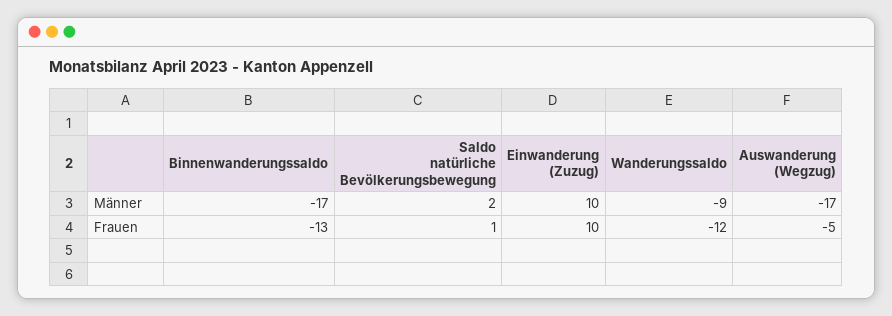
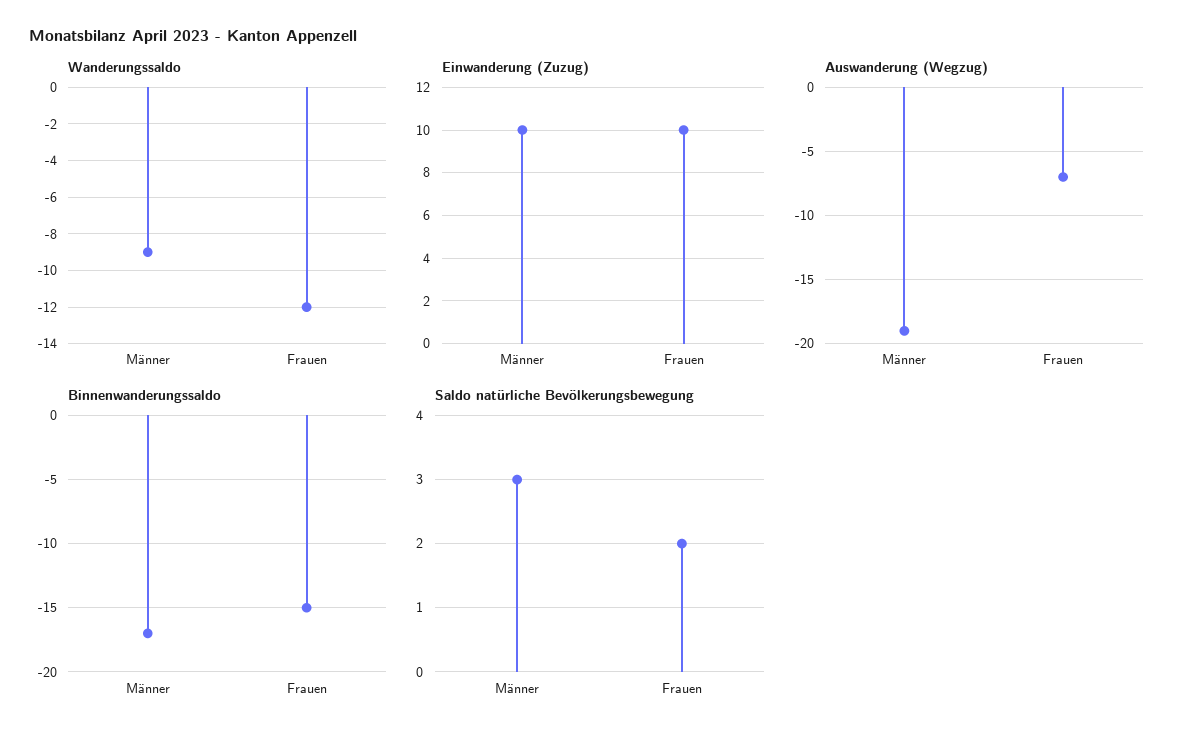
  {
    "Binnenwanderungssaldo": {
      "Männer": -17,
-     "Frauen": -13
+     "Frauen": -15
    },
    "Saldo natürliche Bevölkerungsbewegung": {
-     "Männer": 2,
+     "Männer": 3,
-     "Frauen": 1
+     "Frauen": 2
    },
    "Einwanderung (Zuzug)": {
      "Männer": 10,
      "Frauen": 10
    },
    "Wanderungssaldo": {
      "Männer": -9,
      "Frauen": -12
    },
    "Auswanderung (Wegzug)": {
-     "Männer": -17,
+     "Männer": -19,
-     "Frauen": -5
+     "Frauen": -7
    }
  }

